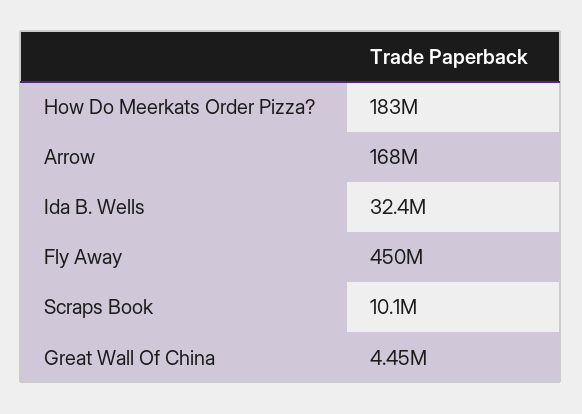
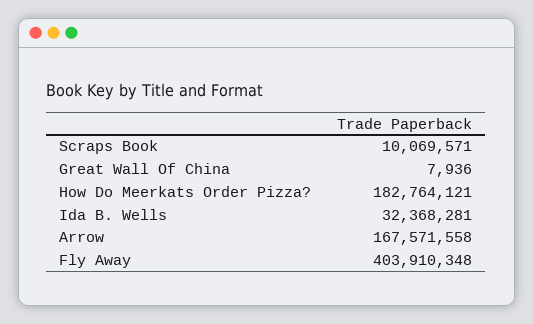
  {
    "How Do Meerkats Order Pizza?": 182764121,
    "Arrow": 167571558,
    "Ida B. Wells": 32368281,
-   "Fly Away": 450000000,
+   "Fly Away": 403910348,
    "Scraps Book": 10069571,
-   "Great Wall Of China": 4450000
+   "Great Wall Of China": 7936
  }

